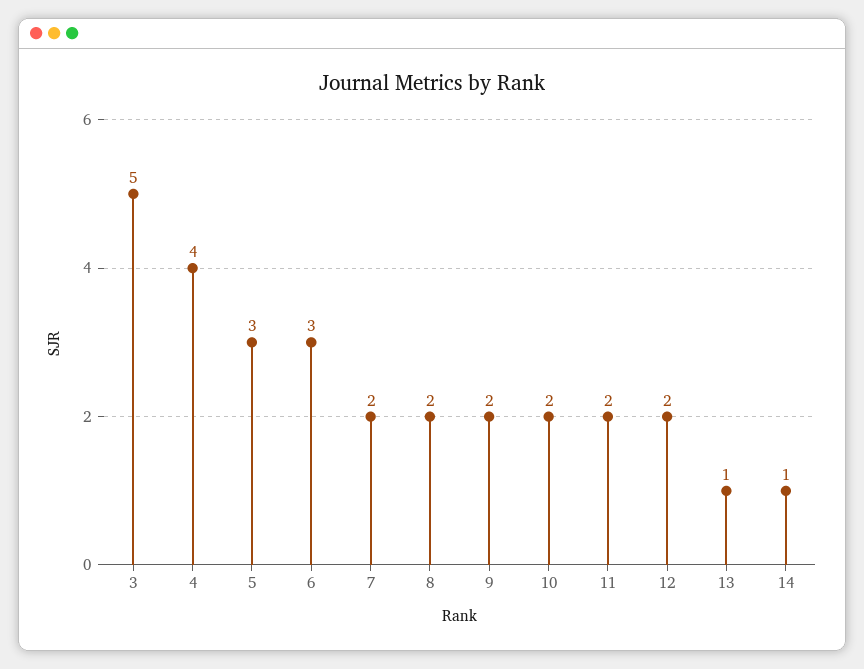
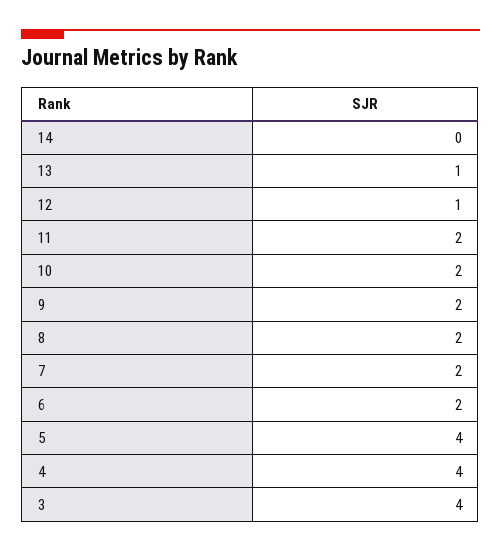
  {
-   "3": 5,
+   "3": 4,
    "4": 4,
-   "5": 3,
+   "5": 4,
-   "6": 3,
+   "6": 2,
    "7": 2,
    "8": 2,
    "9": 2,
    "10": 2,
    "11": 2,
-   "12": 2,
+   "12": 1,
    "13": 1,
-   "14": 1
+   "14": 0
  }

